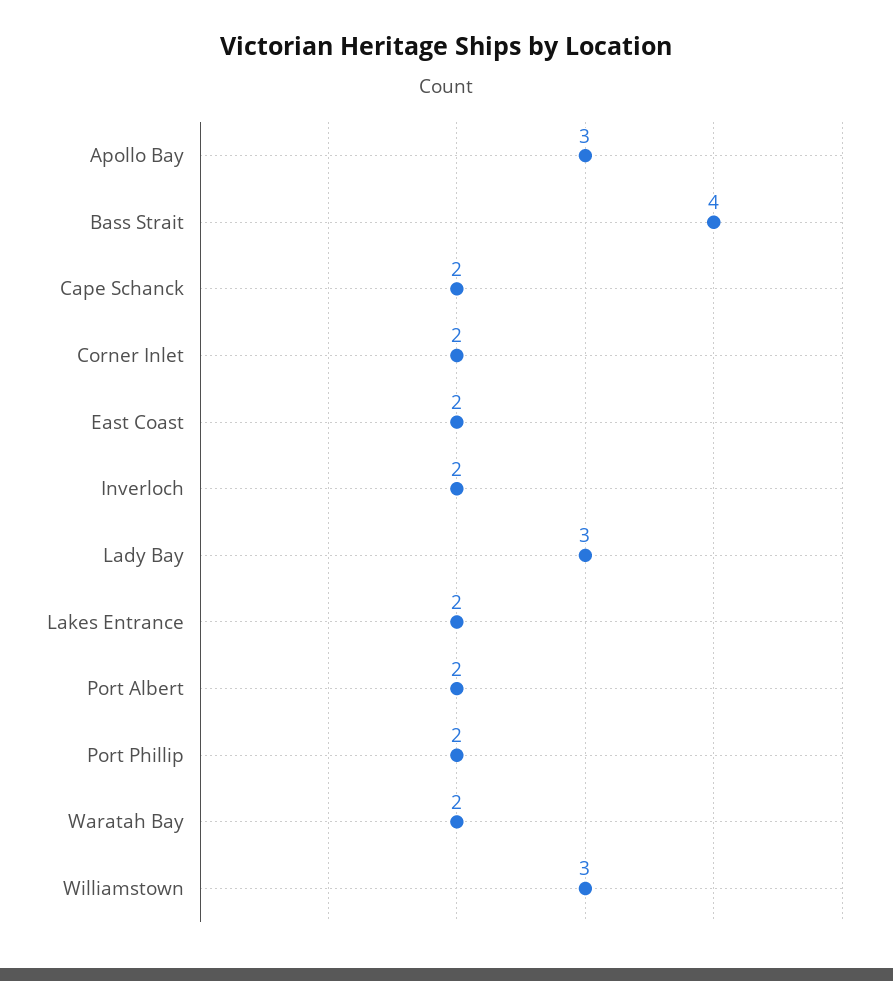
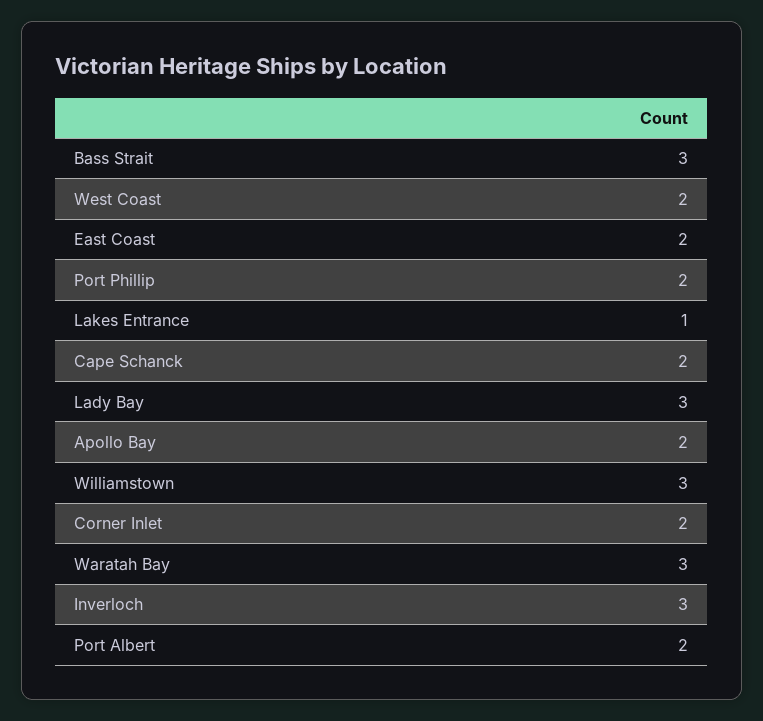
  {
-   "Apollo Bay": 3,
+   "Apollo Bay": 2,
-   "Bass Strait": 4,
+   "Bass Strait": 3,
    "Cape Schanck": 2,
    "Corner Inlet": 2,
    "East Coast": 2,
-   "Inverloch": 2,
+   "Inverloch": 3,
    "Lady Bay": 3,
-   "Lakes Entrance": 2,
+   "Lakes Entrance": 1,
    "Port Albert": 2,
    "Port Phillip": 2,
-   "Waratah Bay": 2,
+   "Waratah Bay": 3,
-   "Williamstown": 3
+   "Williamstown": 3,
+   "West Coast": 2
  }

